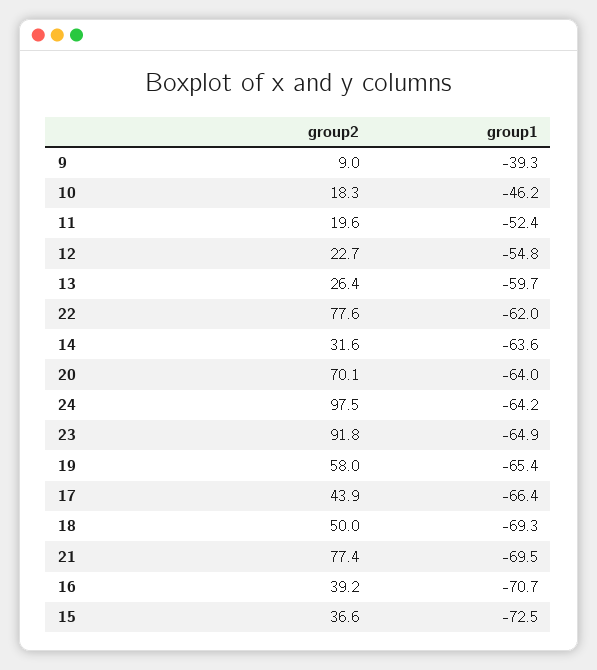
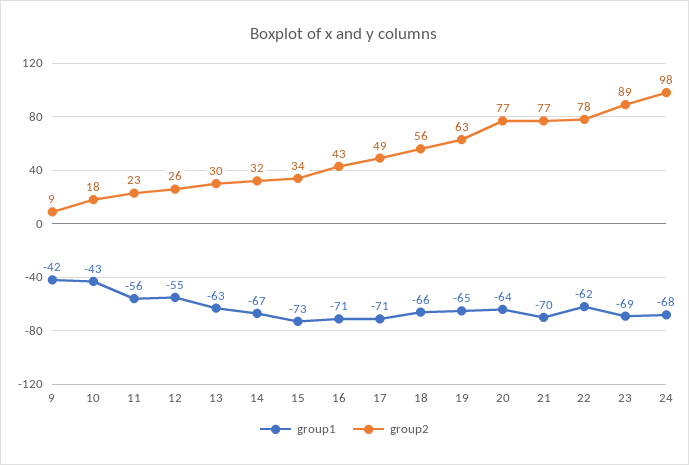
  {
    "group2": {
      "9": 9,
      "10": 18.3,
-     "11": 19.6,
+     "11": 23,
-     "12": 22.7,
+     "12": 26,
-     "13": 26.4,
+     "13": 30,
      "22": 77.6,
      "14": 31.6,
-     "20": 70.1,
+     "20": 77,
      "24": 97.5,
-     "23": 91.8,
+     "23": 89,
-     "19": 58,
+     "19": 63,
-     "17": 43.9,
+     "17": 49,
-     "18": 50,
+     "18": 56,
      "21": 77.4,
-     "16": 39.2,
+     "16": 43,
-     "15": 36.6
+     "15": 34
    },
    "group1": {
-     "9": -39.3,
+     "9": -42,
-     "10": -46.2,
+     "10": -43,
-     "11": -52.4,
+     "11": -56,
      "12": -54.8,
-     "13": -59.7,
+     "13": -63,
      "22": -62,
-     "14": -63.6,
+     "14": -67,
      "20": -64,
-     "24": -64.2,
+     "24": -68,
-     "23": -64.9,
+     "23": -69,
      "19": -65.4,
-     "17": -66.4,
+     "17": -71,
-     "18": -69.3,
+     "18": -66,
      "21": -69.5,
      "16": -70.7,
      "15": -72.5
    }
  }

